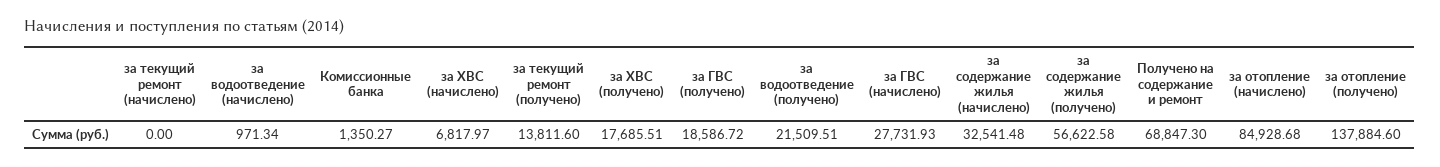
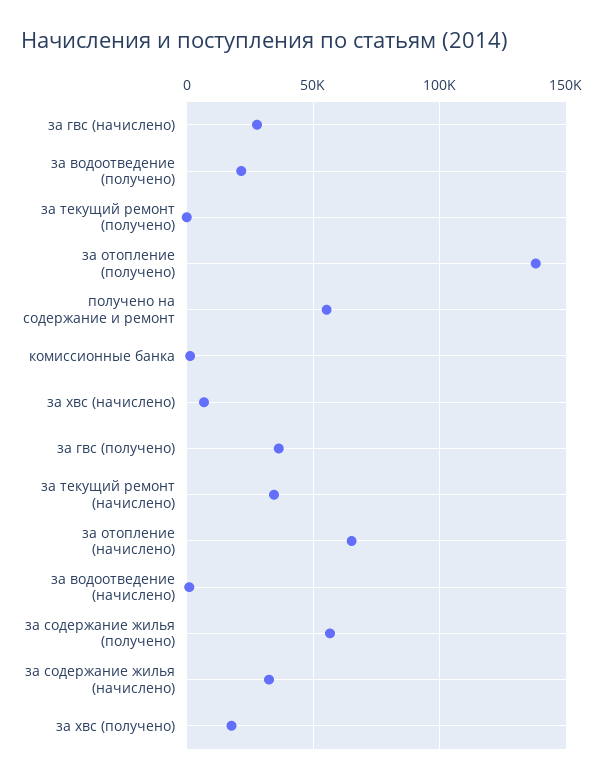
  {
-   "за текущий ремонт (начислено)": 0,
+   "за текущий ремонт (начислено)": 35000,
    "за водоотведение (начислено)": 971.34,
    "Комиссионные банка": 1350.27,
    "за ХВС (начислено)": 6817.97,
-   "за текущий ремонт (получено)": 13811.6,
+   "за текущий ремонт (получено)": 0,
    "за ХВС (получено)": 17685.51,
-   "за ГВС (получено)": 18586.72,
+   "за ГВС (получено)": 35000,
    "за водоотведение (получено)": 21509.51,
    "за ГВС (начислено)": 27731.93,
    "за содержание жилья (начислено)": 32541.48,
    "за содержание жилья (получено)": 56622.58,
-   "Получено на содержание и ремонт": 68847.3,
+   "Получено на содержание и ремонт": 55000,
-   "за отопление (начислено)": 84928.68,
+   "за отопление (начислено)": 65000,
    "за отопление (получено)": 137884.6
  }

